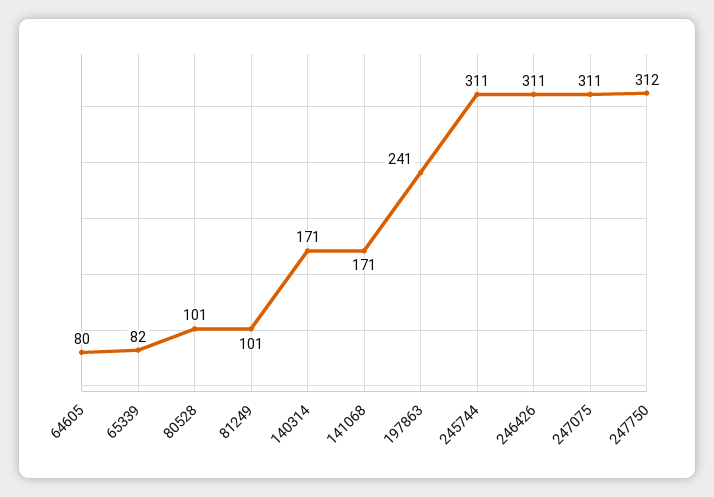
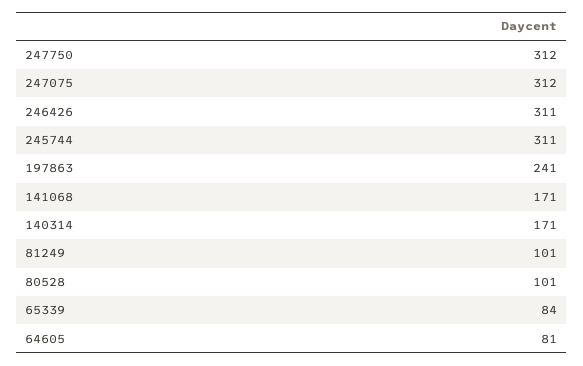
  {
-   "64605": 80,
+   "64605": 81,
-   "65339": 82,
+   "65339": 84,
    "80528": 101,
    "81249": 101,
    "140314": 171,
    "141068": 171,
    "197863": 241,
    "245744": 311,
    "246426": 311,
-   "247075": 311,
+   "247075": 312,
    "247750": 312
  }

